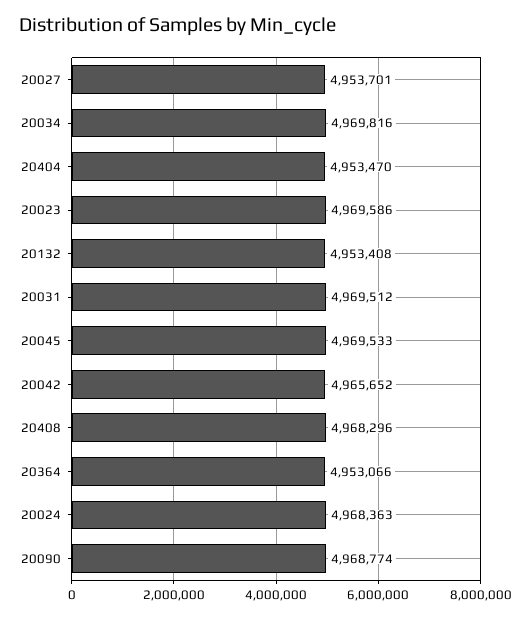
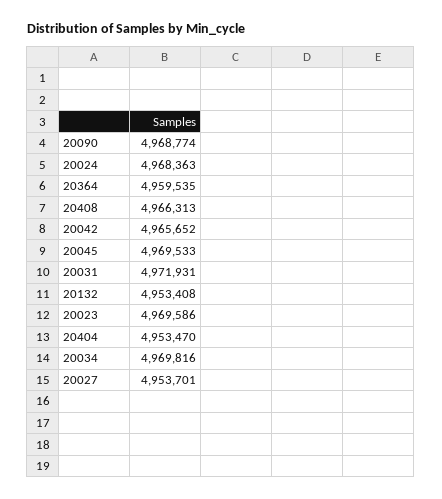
  {
    "20027": 4953701,
    "20034": 4969816,
    "20404": 4953470,
    "20023": 4969586,
    "20132": 4953408,
-   "20031": 4969512,
+   "20031": 4971931,
    "20045": 4969533,
    "20042": 4965652,
-   "20408": 4968296,
+   "20408": 4966313,
-   "20364": 4953066,
+   "20364": 4959535,
    "20024": 4968363,
    "20090": 4968774
  }

